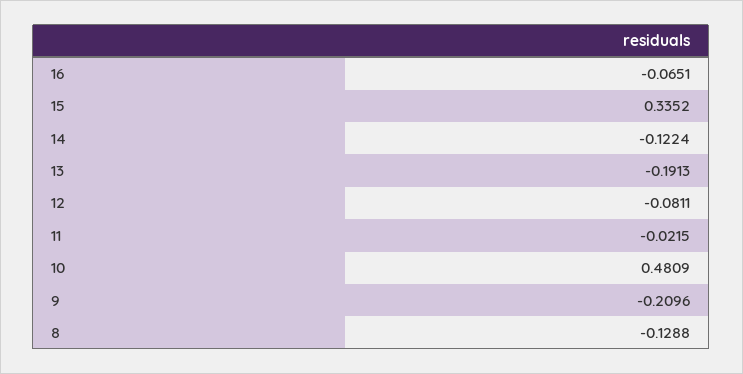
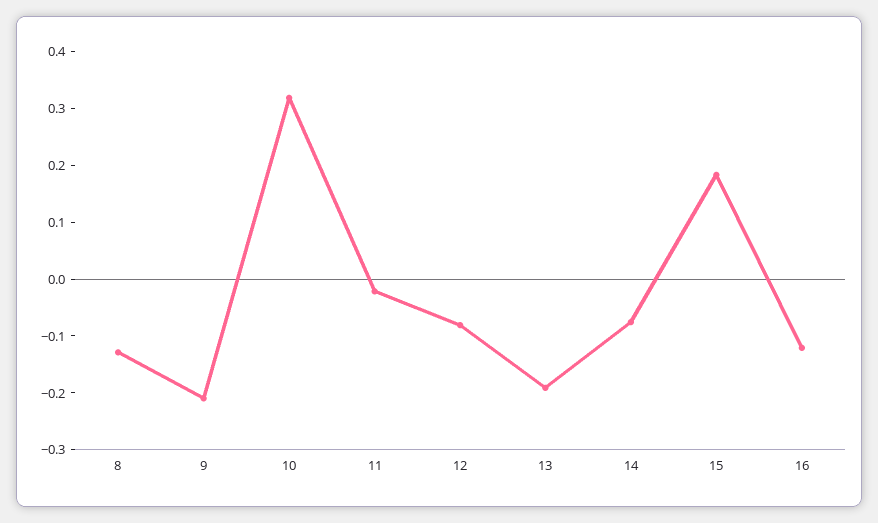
  {
-   "16": -0.0651,
+   "16": -0.12,
-   "15": 0.3352,
+   "15": 0.18,
-   "14": -0.1224,
+   "14": -0.08,
    "13": -0.1913,
    "12": -0.0811,
    "11": -0.0215,
-   "10": 0.4809,
+   "10": 0.32,
    "9": -0.2096,
    "8": -0.1288
  }

